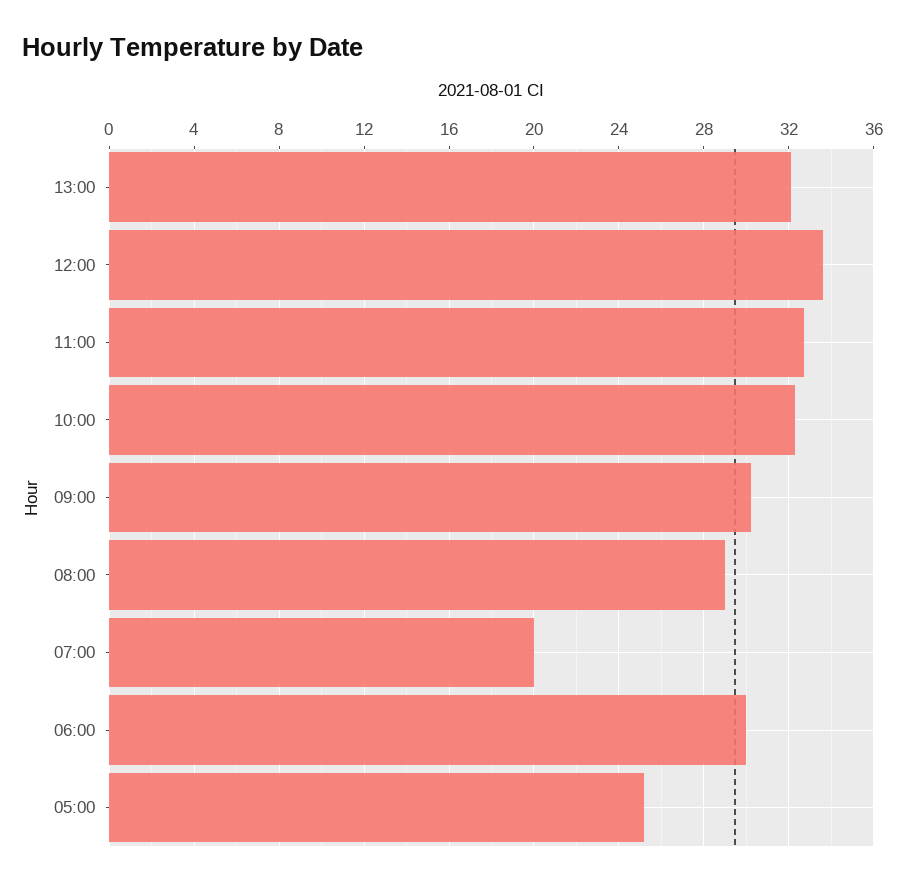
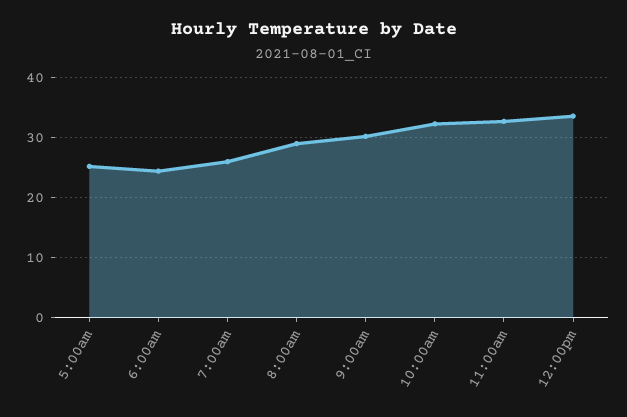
  {
-   "13:00": 32,
    "12:00": 33.5,
    "11:00": 32.5,
    "10:00": 32.5,
    "09:00": 30,
    "08:00": 29,
-   "07:00": 20,
+   "07:00": 26,
-   "06:00": 30,
+   "06:00": 24,
    "05:00": 25
  }

